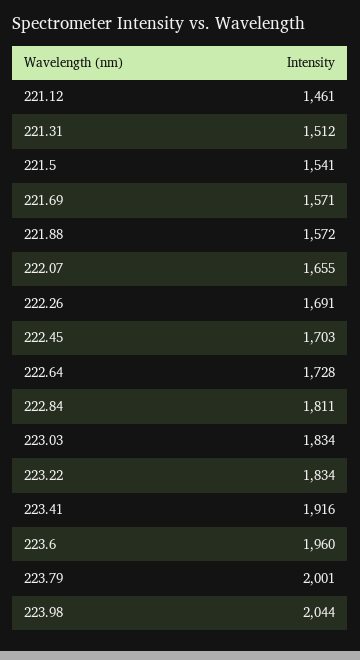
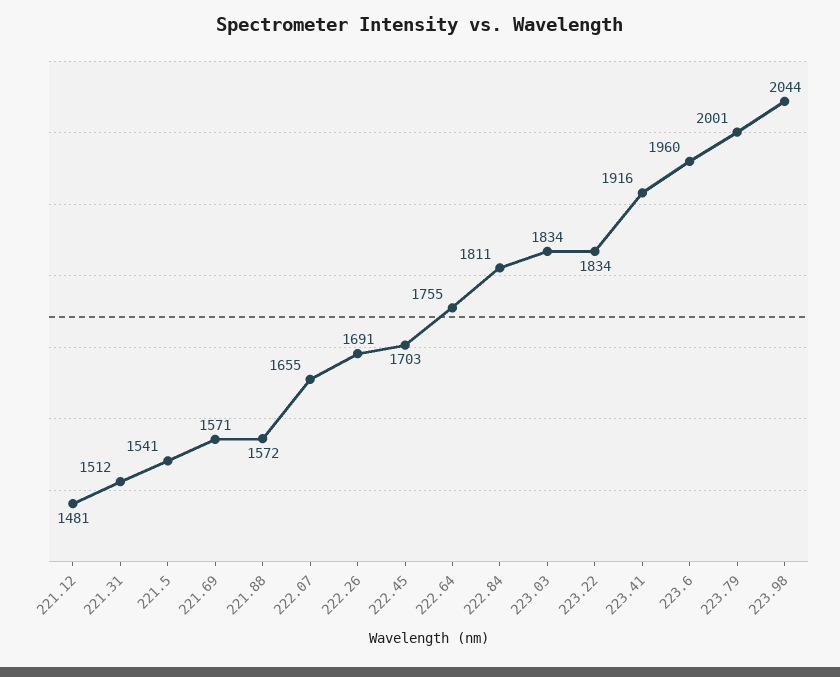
  {
-   "221.12": 1461,
+   "221.12": 1481,
    "221.31": 1512,
    "221.5": 1541,
    "221.69": 1571,
    "221.88": 1572,
    "222.07": 1655,
    "222.26": 1691,
    "222.45": 1703,
-   "222.64": 1728,
+   "222.64": 1755,
    "222.84": 1811,
    "223.03": 1834,
    "223.22": 1834,
    "223.41": 1916,
    "223.6": 1960,
    "223.79": 2001,
    "223.98": 2044
  }

